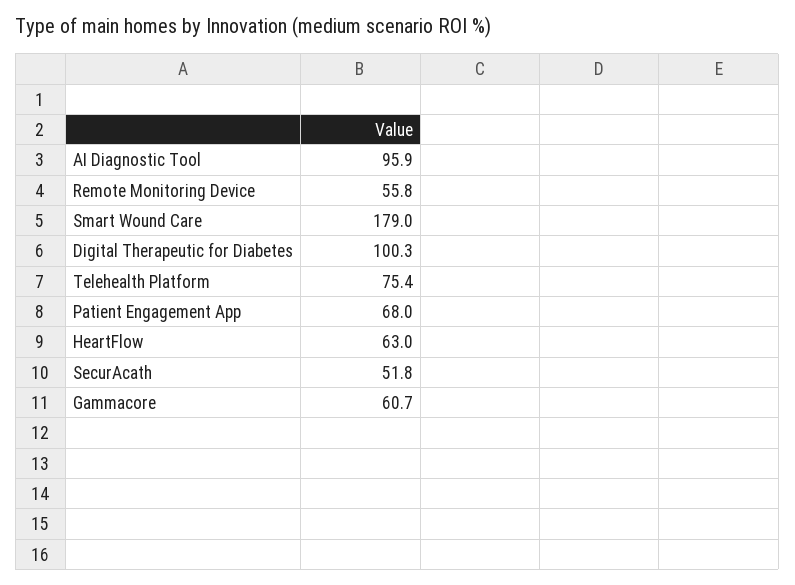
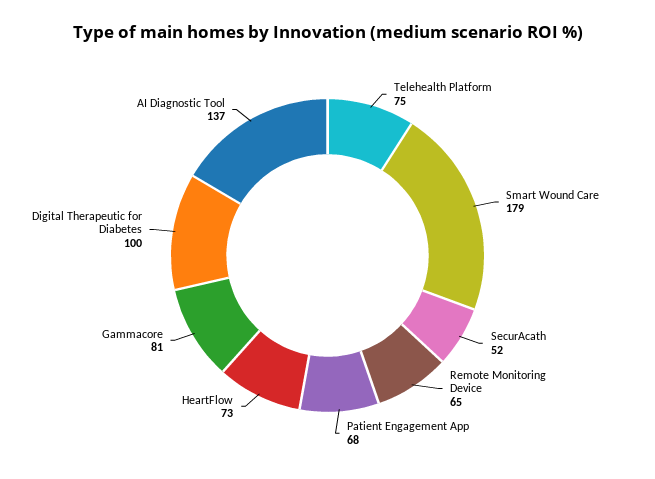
  {
-   "AI Diagnostic Tool": 95.9,
+   "AI Diagnostic Tool": 137,
-   "Remote Monitoring Device": 55.8,
+   "Remote Monitoring Device": 65,
    "Smart Wound Care": 179,
    "Digital Therapeutic for Diabetes": 100.3,
    "Telehealth Platform": 75.4,
    "Patient Engagement App": 68,
-   "HeartFlow": 63,
+   "HeartFlow": 73,
    "SecurAcath": 51.8,
-   "Gammacore": 60.7
+   "Gammacore": 81
  }

